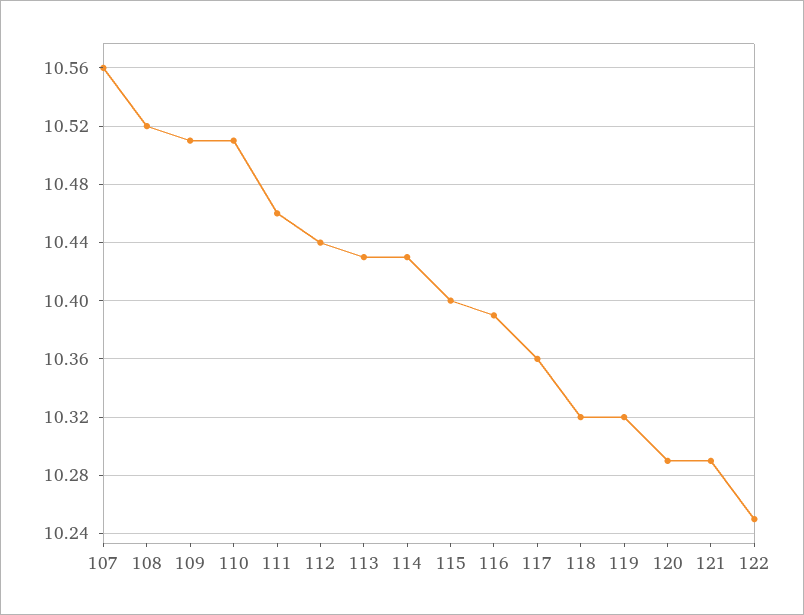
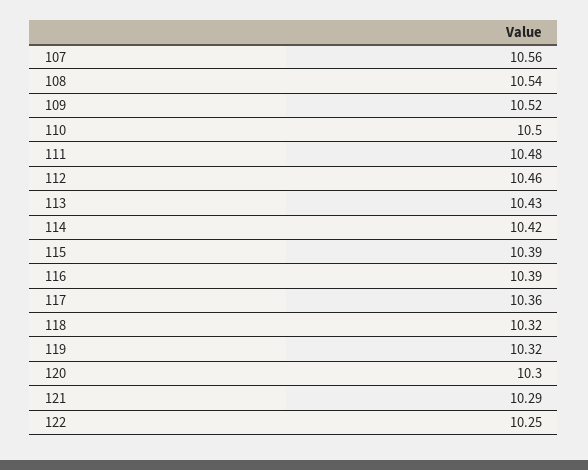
  {
    "107": 10.56,
-   "108": 10.52,
+   "108": 10.54,
-   "109": 10.51,
+   "109": 10.52,
-   "110": 10.51,
+   "110": 10.5,
-   "111": 10.46,
+   "111": 10.48,
-   "112": 10.44,
+   "112": 10.46,
    "113": 10.43,
-   "114": 10.43,
+   "114": 10.42,
-   "115": 10.4,
+   "115": 10.39,
    "116": 10.39,
    "117": 10.36,
    "118": 10.32,
    "119": 10.32,
-   "120": 10.29,
+   "120": 10.3,
    "121": 10.29,
    "122": 10.25
  }

